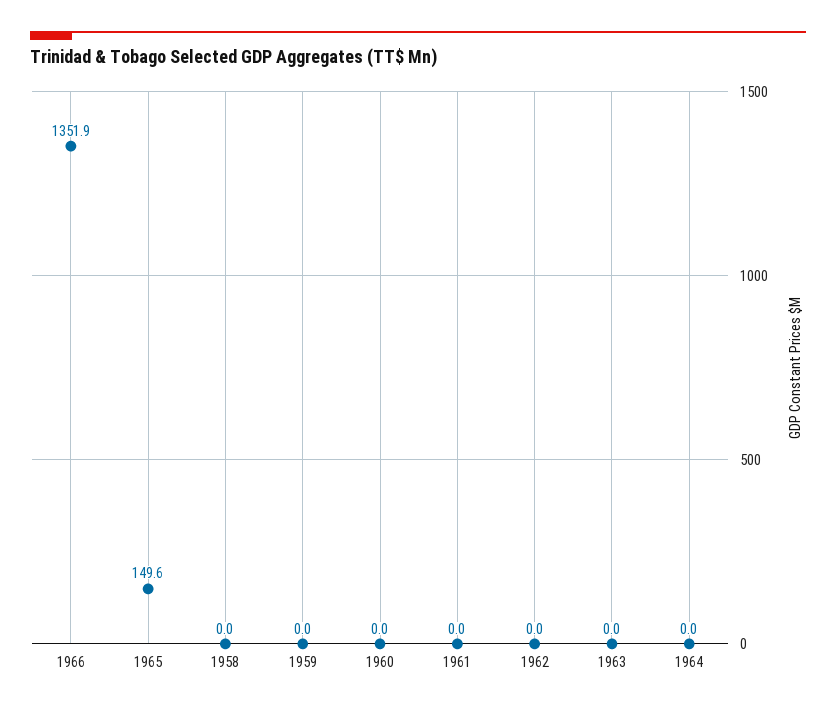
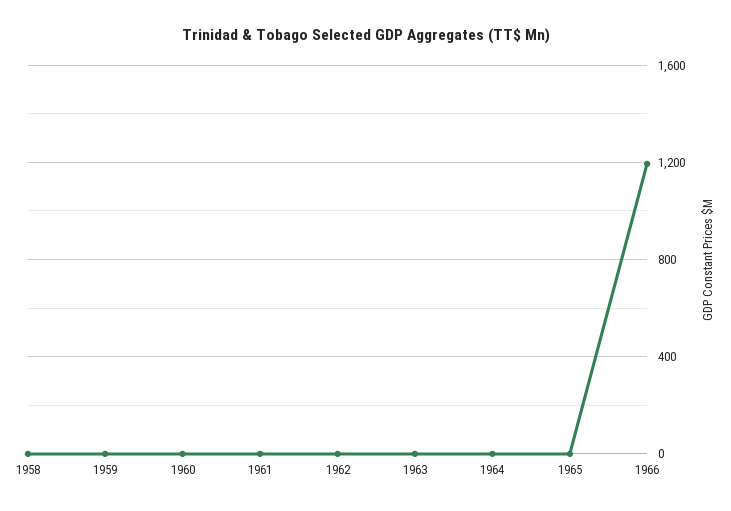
  {
-   "1966": 1351.9,
+   "1966": 1200,
-   "1965": 149.6,
+   "1965": 0,
    "1958": 0,
    "1959": 0,
    "1960": 0,
    "1961": 0,
    "1962": 0,
    "1963": 0,
    "1964": 0
  }

